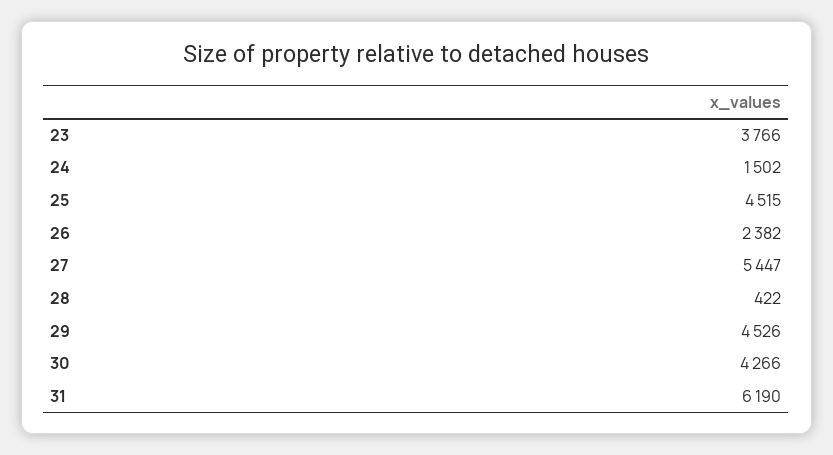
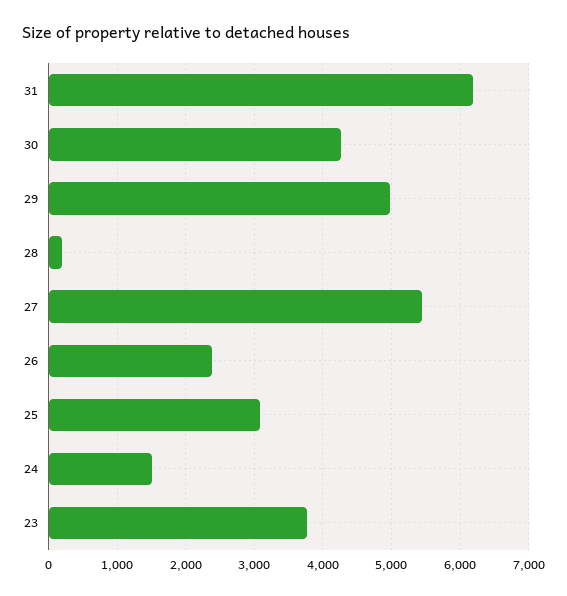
  {
    "23": 3766,
    "24": 1502,
-   "25": 4515,
+   "25": 3100,
    "26": 2382,
    "27": 5447,
-   "28": 422,
+   "28": 200,
-   "29": 4526,
+   "29": 5000,
    "30": 4266,
    "31": 6190
  }

